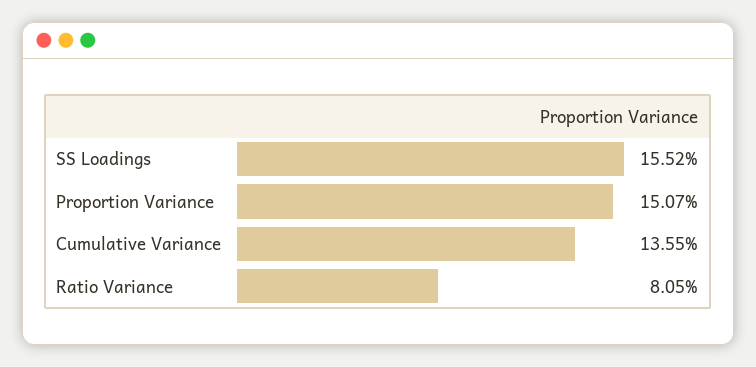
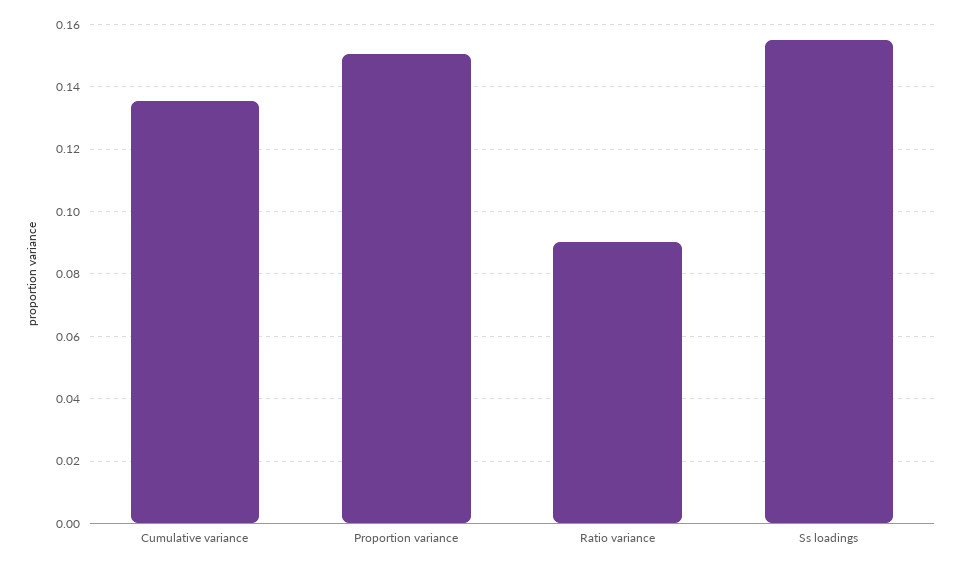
  {
    "SS Loadings": 0.1552,
    "Proportion Variance": 0.1507,
    "Cumulative Variance": 0.1355,
-   "Ratio Variance": 0.0805
+   "Ratio Variance": 0.09
  }

